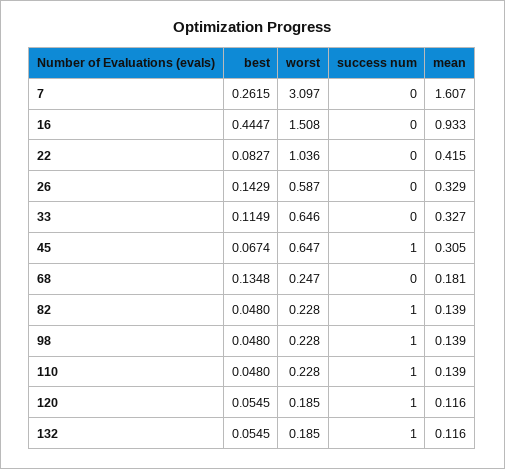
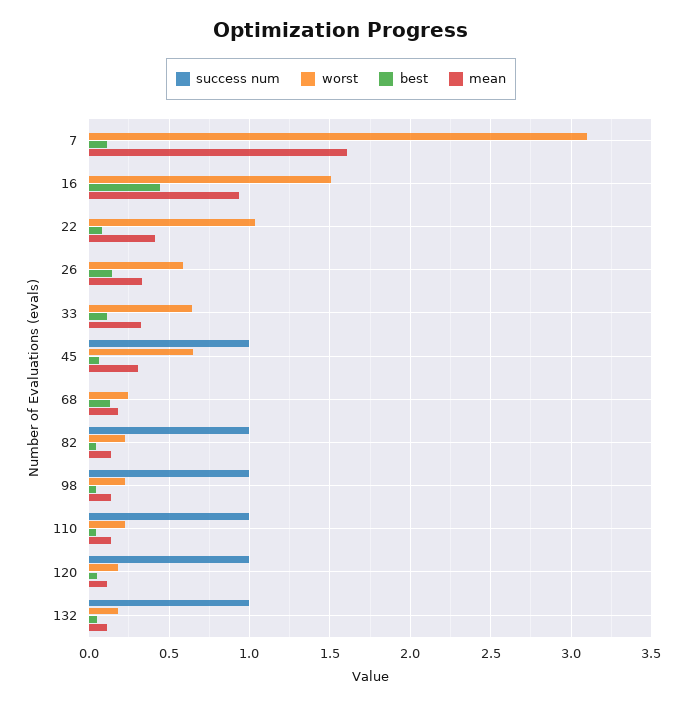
  {
    "best": {
-     "7": 0.2615,
+     "7": 0.1,
      "16": 0.4447,
      "22": 0.0827,
      "26": 0.1429,
      "33": 0.1149,
      "45": 0.0674,
      "68": 0.1348,
      "82": 0.048,
      "98": 0.048,
      "110": 0.048,
      "120": 0.0545,
      "132": 0.0545
    },
    "worst": {
      "7": 3.097,
      "16": 1.508,
      "22": 1.036,
      "26": 0.587,
      "33": 0.646,
      "45": 0.647,
      "68": 0.247,
      "82": 0.228,
      "98": 0.228,
      "110": 0.228,
      "120": 0.185,
      "132": 0.185
    },
    "success num": {
      "7": 0,
      "16": 0,
      "22": 0,
      "26": 0,
      "33": 0,
      "45": 1,
      "68": 0,
      "82": 1,
      "98": 1,
      "110": 1,
      "120": 1,
      "132": 1
    },
    "mean": {
      "7": 1.607,
      "16": 0.933,
      "22": 0.415,
      "26": 0.329,
      "33": 0.327,
      "45": 0.305,
      "68": 0.181,
      "82": 0.139,
      "98": 0.139,
      "110": 0.139,
      "120": 0.116,
      "132": 0.116
    }
  }

